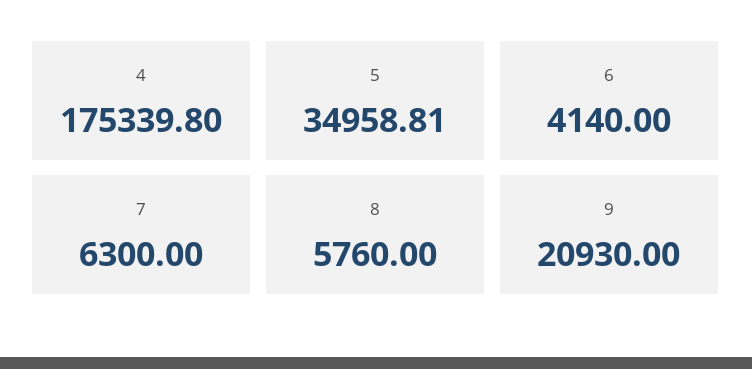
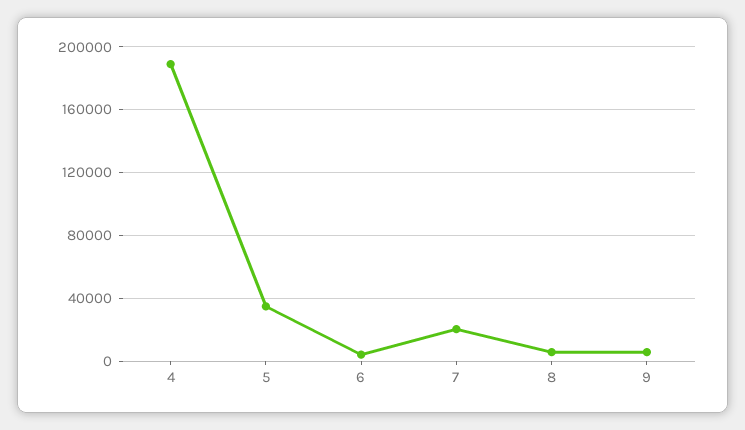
  {
-   "4": 175339.8,
+   "4": 190000,
    "5": 34958.81,
    "6": 4140,
-   "7": 6300,
+   "7": 20000,
    "8": 5760,
-   "9": 20930
+   "9": 5000
  }

